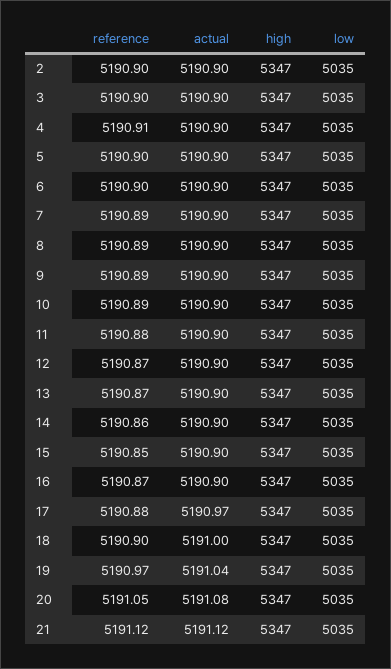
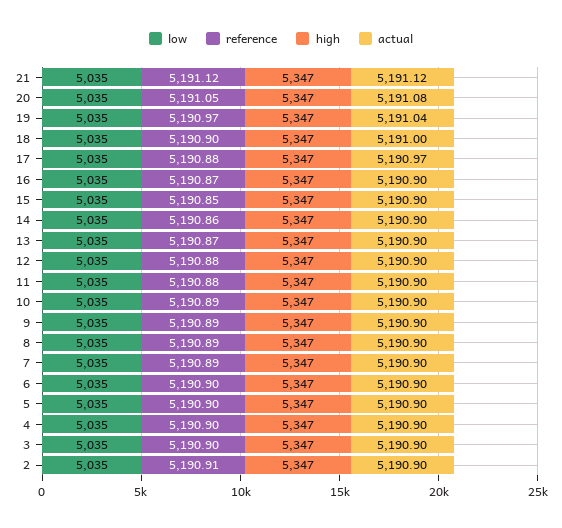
  {
    "reference": {
-     "2": 5190.9,
+     "2": 5190.91,
      "3": 5190.9,
-     "4": 5190.91,
+     "4": 5190.9,
      "5": 5190.9,
      "6": 5190.9,
      "7": 5190.89,
      "8": 5190.89,
      "9": 5190.89,
      "10": 5190.89,
      "11": 5190.88,
-     "12": 5190.87,
+     "12": 5190.88,
      "13": 5190.87,
      "14": 5190.86,
      "15": 5190.85,
      "16": 5190.87,
      "17": 5190.88,
      "18": 5190.9,
      "19": 5190.97,
      "20": 5191.05,
      "21": 5191.12
    },
    "actual": {
      "2": 5190.9,
      "3": 5190.9,
      "4": 5190.9,
      "5": 5190.9,
      "6": 5190.9,
      "7": 5190.9,
      "8": 5190.9,
      "9": 5190.9,
      "10": 5190.9,
      "11": 5190.9,
      "12": 5190.9,
      "13": 5190.9,
      "14": 5190.9,
      "15": 5190.9,
      "16": 5190.9,
      "17": 5190.97,
      "18": 5191,
      "19": 5191.04,
      "20": 5191.08,
      "21": 5191.12
    },
    "high": {
      "2": 5347,
      "3": 5347,
      "4": 5347,
      "5": 5347,
      "6": 5347,
      "7": 5347,
      "8": 5347,
      "9": 5347,
      "10": 5347,
      "11": 5347,
      "12": 5347,
      "13": 5347,
      "14": 5347,
      "15": 5347,
      "16": 5347,
      "17": 5347,
      "18": 5347,
      "19": 5347,
      "20": 5347,
      "21": 5347
    },
    "low": {
      "2": 5035,
      "3": 5035,
      "4": 5035,
      "5": 5035,
      "6": 5035,
      "7": 5035,
      "8": 5035,
      "9": 5035,
      "10": 5035,
      "11": 5035,
      "12": 5035,
      "13": 5035,
      "14": 5035,
      "15": 5035,
      "16": 5035,
      "17": 5035,
      "18": 5035,
      "19": 5035,
      "20": 5035,
      "21": 5035
    }
  }

